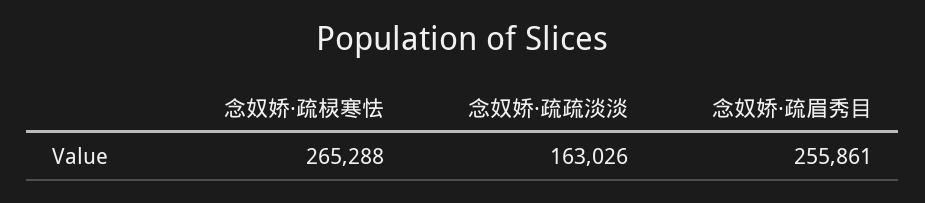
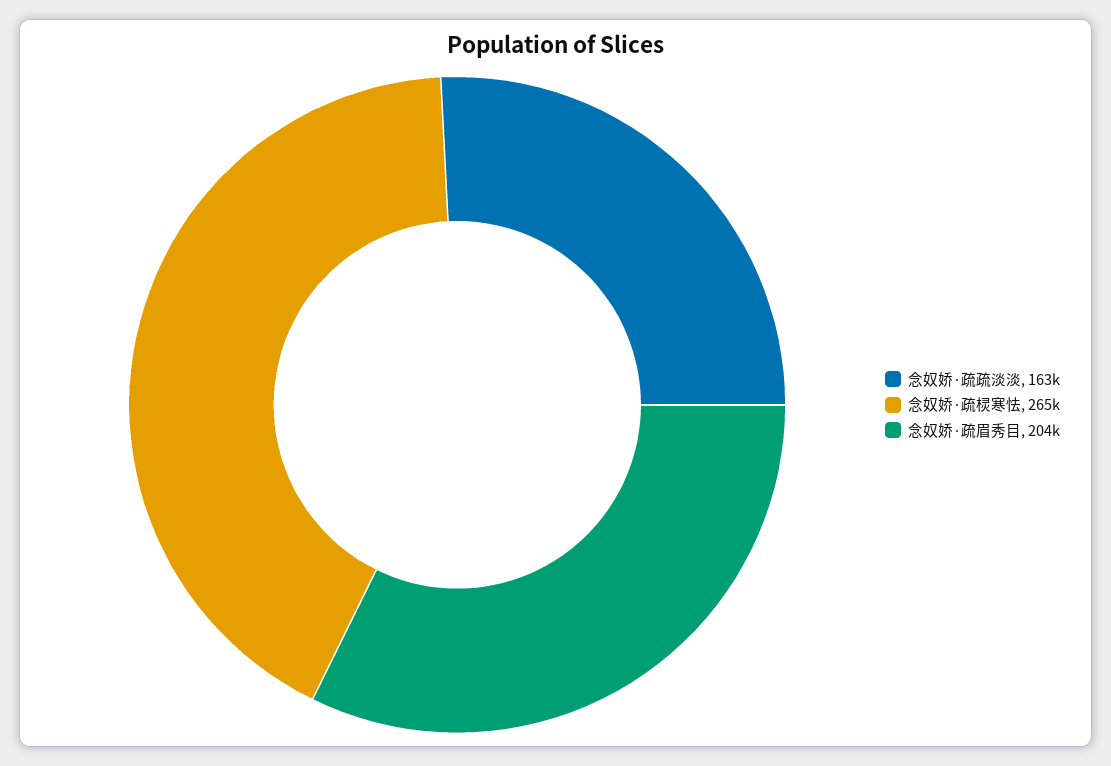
  {
    "念奴娇·疏棂寒怯": 265288,
    "念奴娇·疏疏淡淡": 163026,
-   "念奴娇·疏眉秀目": 255861
+   "念奴娇·疏眉秀目": 204000
  }

